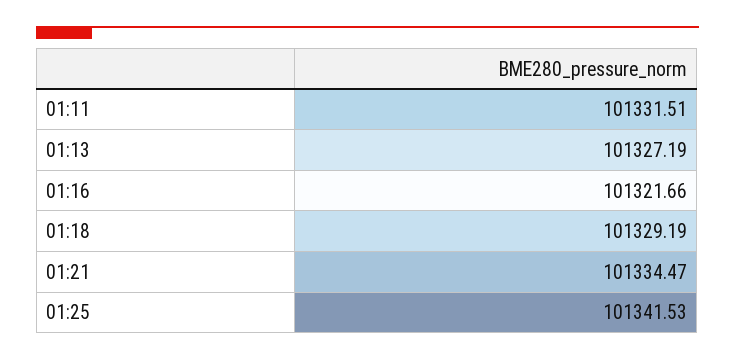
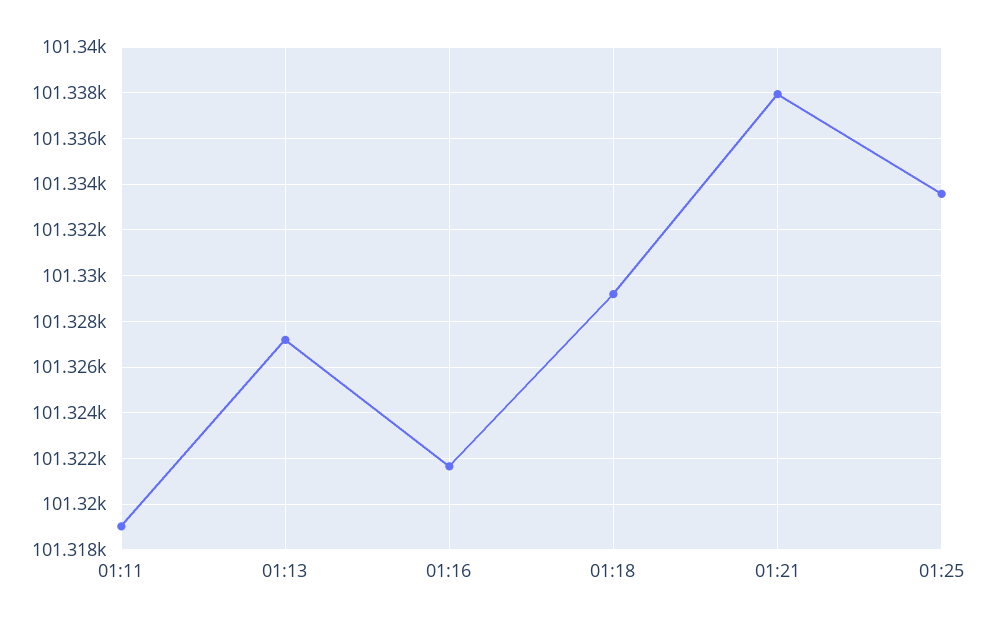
  {
-   "01:11": 101331.51,
+   "01:11": 101319,
    "01:13": 101327.19,
    "01:16": 101321.66,
    "01:18": 101329.19,
-   "01:21": 101334.47,
+   "01:21": 101338,
-   "01:25": 101341.53
+   "01:25": 101333.5
  }

